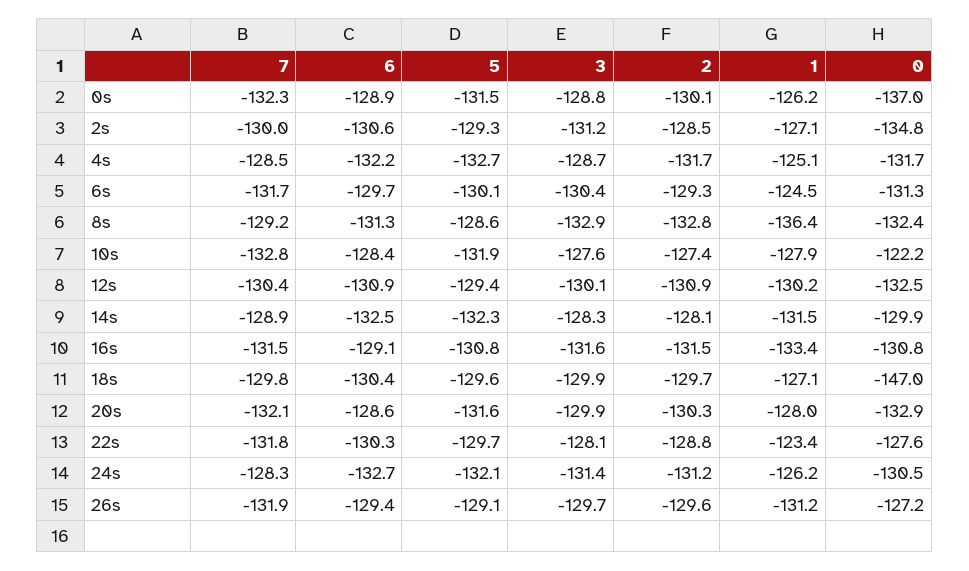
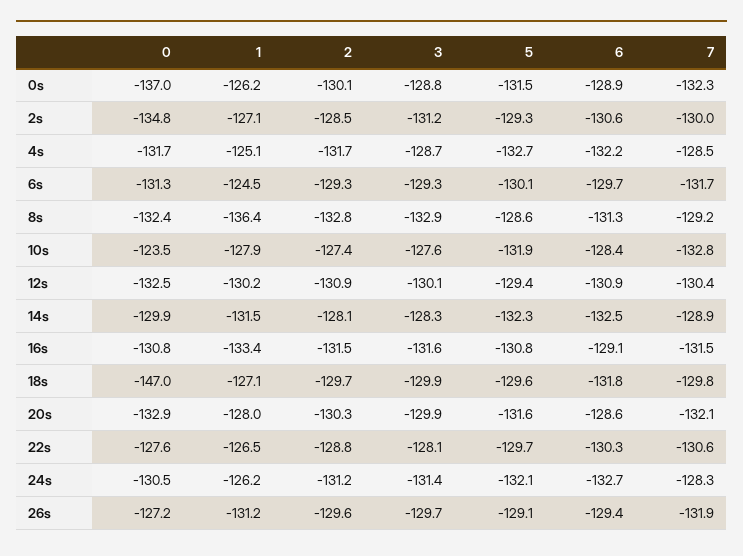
  {
    "7": {
      "0s": -132.3,
      "2s": -130,
      "4s": -128.5,
      "6s": -131.7,
      "8s": -129.2,
      "10s": -132.8,
      "12s": -130.4,
      "14s": -128.9,
      "16s": -131.5,
      "18s": -129.8,
      "20s": -132.1,
-     "22s": -131.8,
+     "22s": -130.6,
      "24s": -128.3,
      "26s": -131.9
    },
    "6": {
      "0s": -128.9,
      "2s": -130.6,
      "4s": -132.2,
      "6s": -129.7,
      "8s": -131.3,
      "10s": -128.4,
      "12s": -130.9,
      "14s": -132.5,
      "16s": -129.1,
-     "18s": -130.4,
+     "18s": -131.8,
      "20s": -128.6,
      "22s": -130.3,
      "24s": -132.7,
      "26s": -129.4
    },
    "5": {
      "0s": -131.5,
      "2s": -129.3,
      "4s": -132.7,
      "6s": -130.1,
      "8s": -128.6,
      "10s": -131.9,
      "12s": -129.4,
      "14s": -132.3,
      "16s": -130.8,
      "18s": -129.6,
      "20s": -131.6,
      "22s": -129.7,
      "24s": -132.1,
      "26s": -129.1
    },
    "3": {
      "0s": -128.8,
      "2s": -131.2,
      "4s": -128.7,
-     "6s": -130.4,
+     "6s": -129.3,
      "8s": -132.9,
      "10s": -127.6,
      "12s": -130.1,
      "14s": -128.3,
      "16s": -131.6,
      "18s": -129.9,
      "20s": -129.9,
      "22s": -128.1,
      "24s": -131.4,
      "26s": -129.7
    },
    "2": {
      "0s": -130.1,
      "2s": -128.5,
      "4s": -131.7,
      "6s": -129.3,
      "8s": -132.8,
      "10s": -127.4,
      "12s": -130.9,
      "14s": -128.1,
      "16s": -131.5,
      "18s": -129.7,
      "20s": -130.3,
      "22s": -128.8,
      "24s": -131.2,
      "26s": -129.6
    },
    "1": {
      "0s": -126.2,
      "2s": -127.1,
      "4s": -125.1,
      "6s": -124.5,
      "8s": -136.4,
      "10s": -127.9,
      "12s": -130.2,
      "14s": -131.5,
      "16s": -133.4,
      "18s": -127.1,
      "20s": -128,
-     "22s": -123.4,
+     "22s": -126.5,
      "24s": -126.2,
      "26s": -131.2
    },
    "0": {
      "0s": -137,
      "2s": -134.8,
      "4s": -131.7,
      "6s": -131.3,
      "8s": -132.4,
-     "10s": -122.2,
+     "10s": -123.5,
      "12s": -132.5,
      "14s": -129.9,
      "16s": -130.8,
      "18s": -147,
      "20s": -132.9,
      "22s": -127.6,
      "24s": -130.5,
      "26s": -127.2
    }
  }

